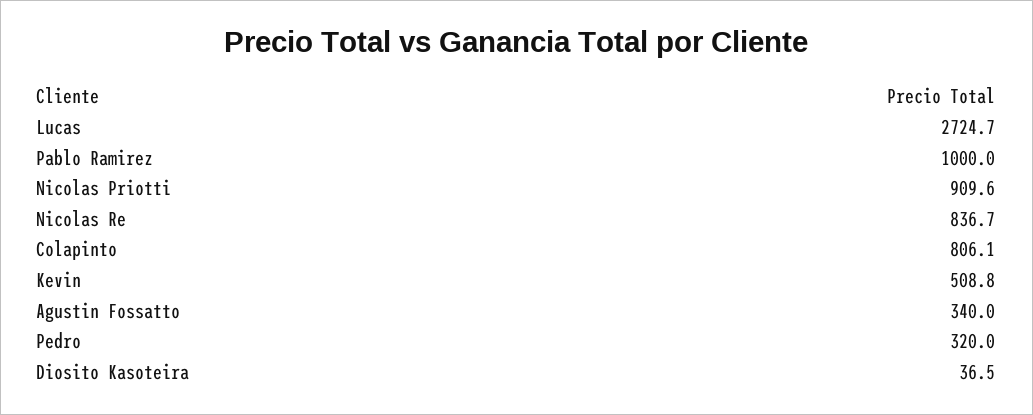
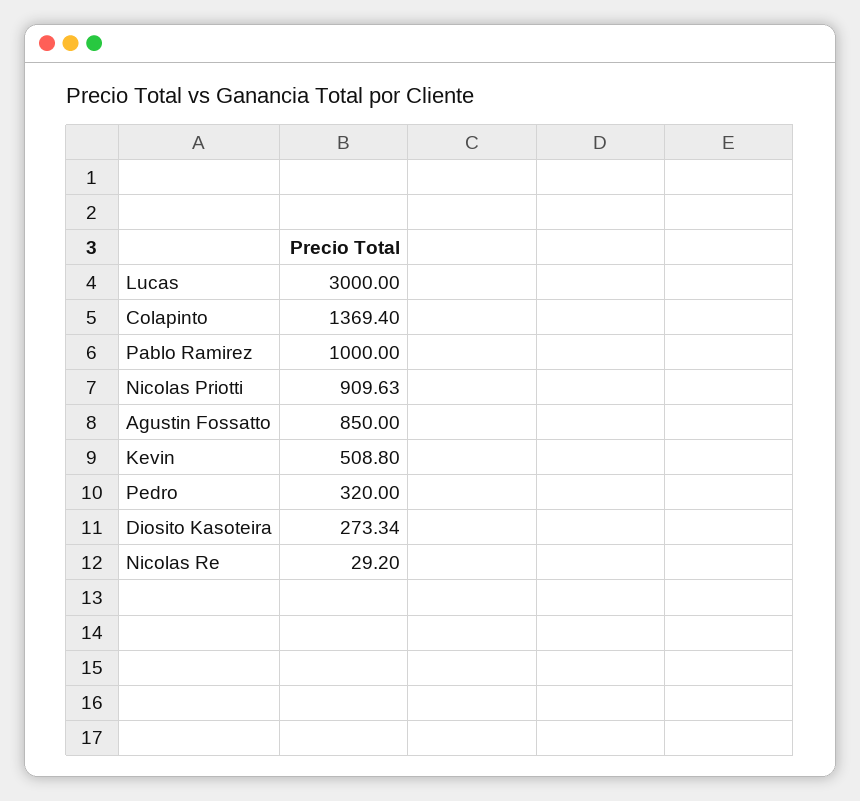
  {
-   "Lucas": 2724.7,
+   "Lucas": 3000,
    "Pablo Ramirez": 1000,
    "Nicolas Priotti": 909.63,
-   "Nicolas Re": 836.7,
+   "Nicolas Re": 29.2,
-   "Colapinto": 806.1,
+   "Colapinto": 1369.4,
    "Kevin": 508.8,
-   "Agustin Fossatto": 340,
+   "Agustin Fossatto": 850,
    "Pedro": 320,
-   "Diosito Kasoteira": 36.5
+   "Diosito Kasoteira": 273.34
  }

